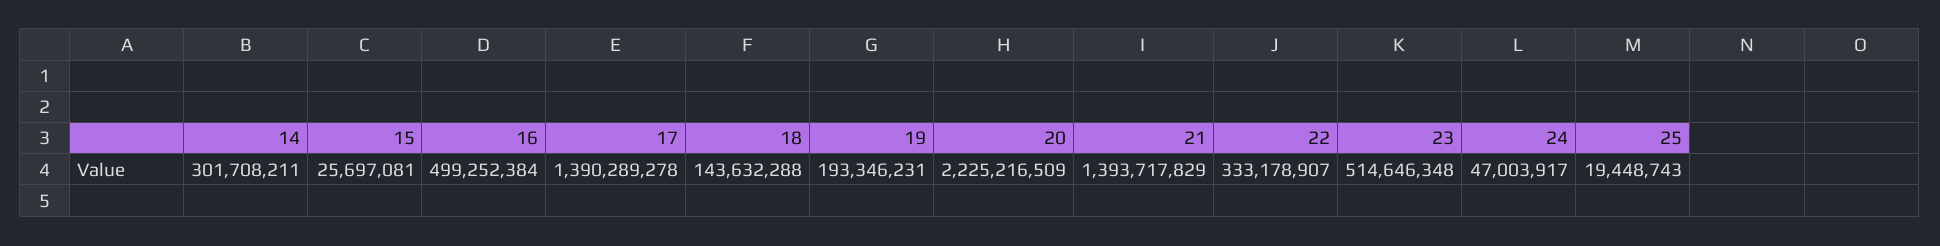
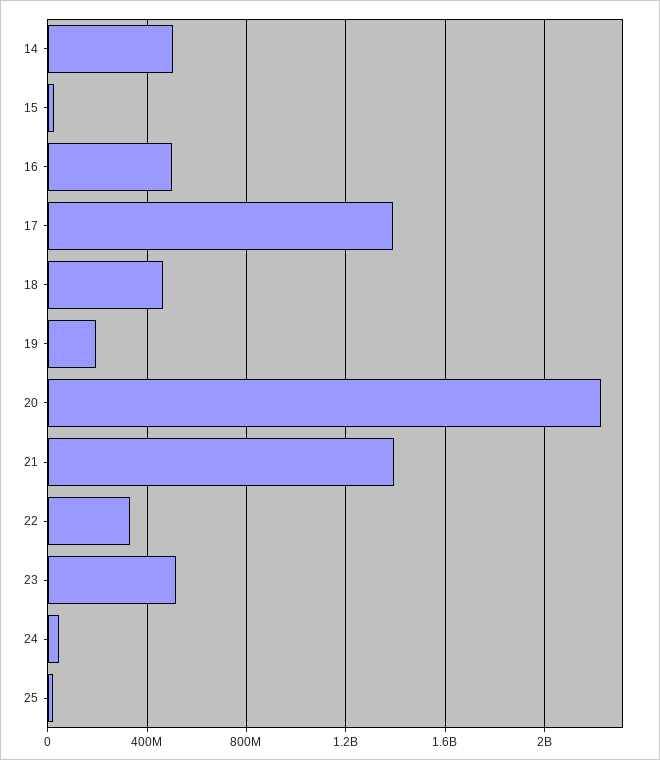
  {
-   "14": 301708211,
+   "14": 500000000,
    "15": 25697081,
    "16": 499252384,
    "17": 1390289278,
-   "18": 143632288,
+   "18": 450000000,
    "19": 193346231,
    "20": 2225216509,
    "21": 1393717829,
    "22": 333178907,
    "23": 514646348,
    "24": 47003917,
    "25": 19448743
  }

